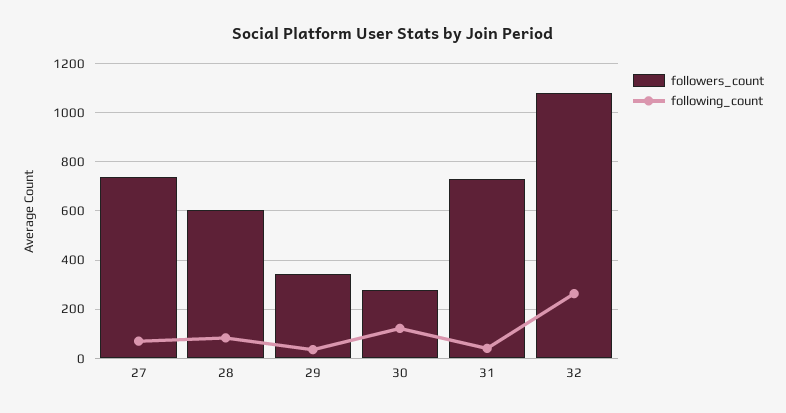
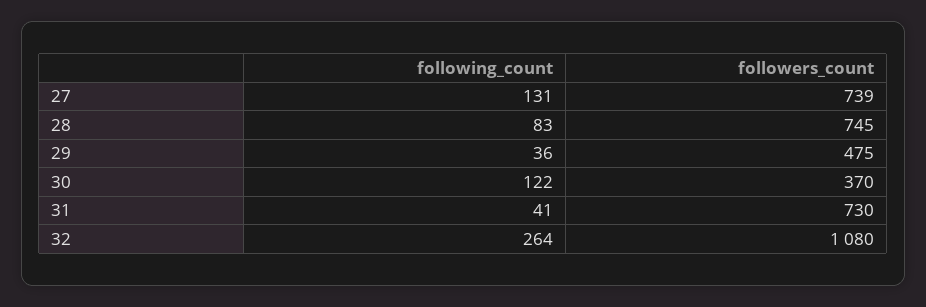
  {
    "followers_count": {
      "27": 739,
-     "28": 600,
+     "28": 745,
-     "29": 350,
+     "29": 475,
-     "30": 275,
+     "30": 370,
      "31": 730,
      "32": 1080
    },
    "following_count": {
-     "27": 75,
+     "27": 131,
      "28": 83,
      "29": 36,
      "30": 122,
      "31": 41,
      "32": 264
    }
  }

